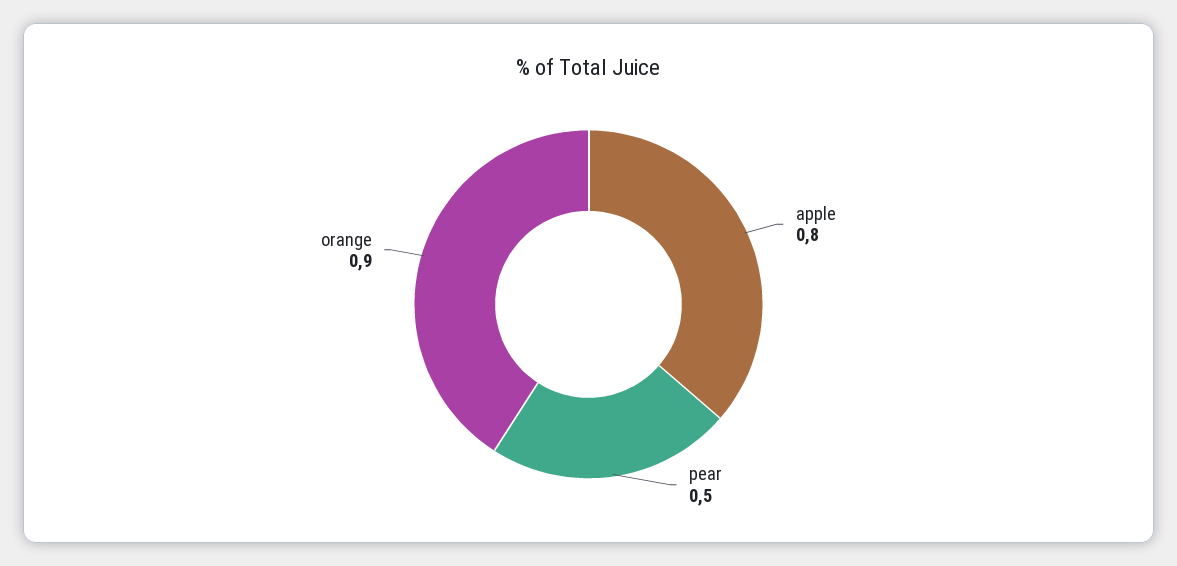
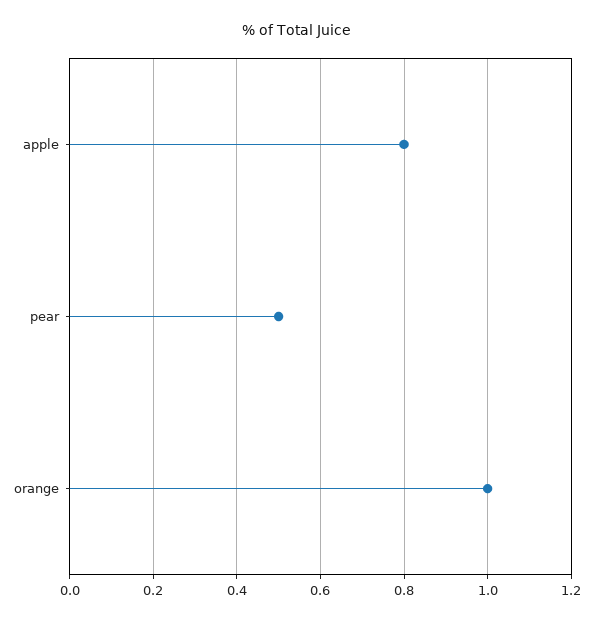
  {
    "apple": 0.8,
    "pear": 0.5,
-   "orange": 0.9
+   "orange": 1
  }

